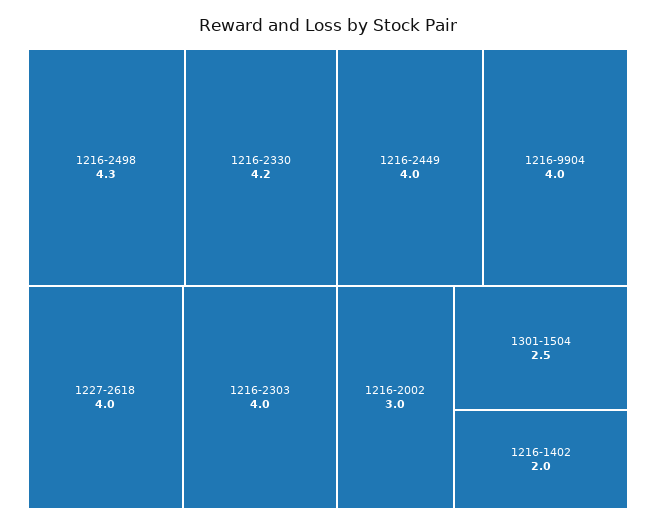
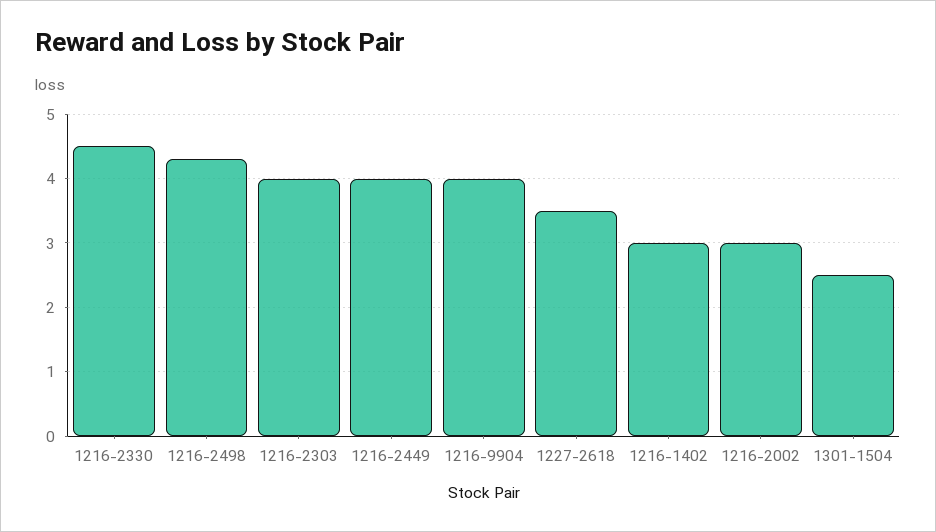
  {
    "1216-2498": 4.3,
-   "1216-2330": 4.2,
+   "1216-2330": 4.5,
-   "1227-2618": 4,
+   "1227-2618": 3.5,
    "1216-2303": 4,
    "1216-2449": 4,
    "1216-9904": 4,
    "1216-2002": 3,
    "1301-1504": 2.5,
-   "1216-1402": 2
+   "1216-1402": 3
  }

